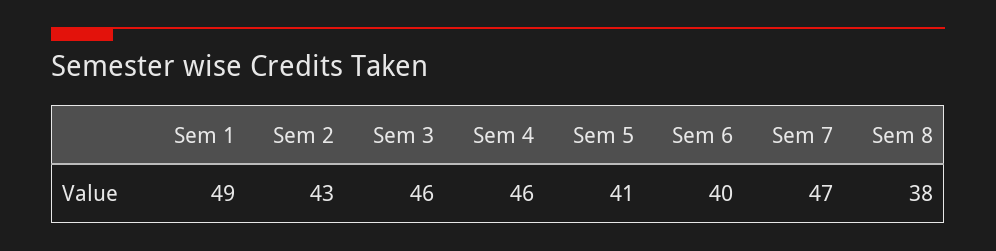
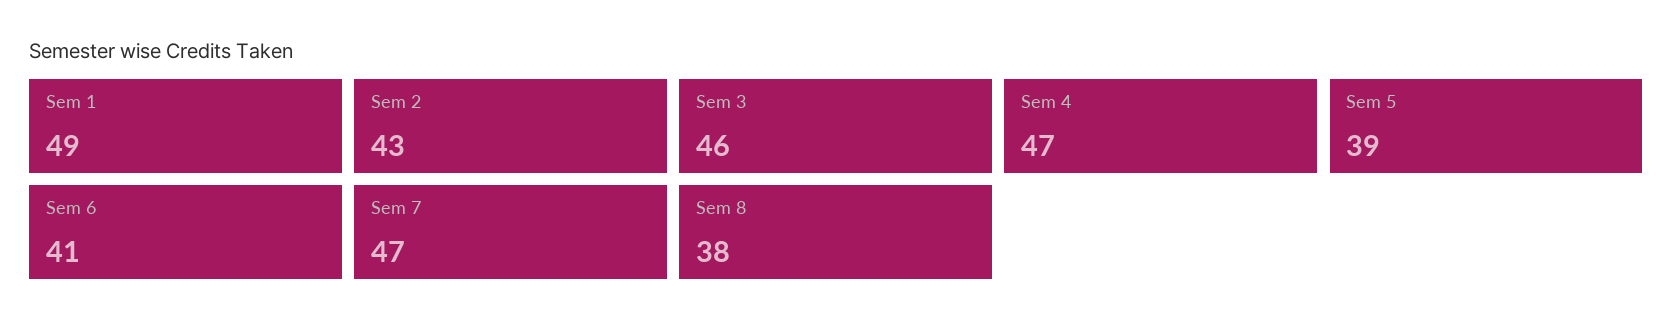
  {
    "Sem 1": 49,
    "Sem 2": 43,
    "Sem 3": 46,
-   "Sem 4": 46,
+   "Sem 4": 47,
-   "Sem 5": 41,
+   "Sem 5": 39,
-   "Sem 6": 40,
+   "Sem 6": 41,
    "Sem 7": 47,
    "Sem 8": 38
  }

